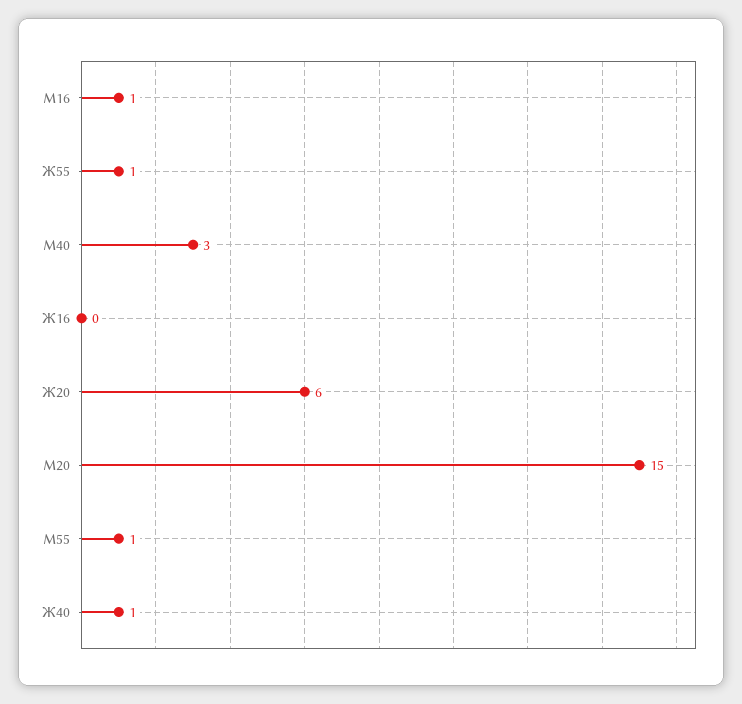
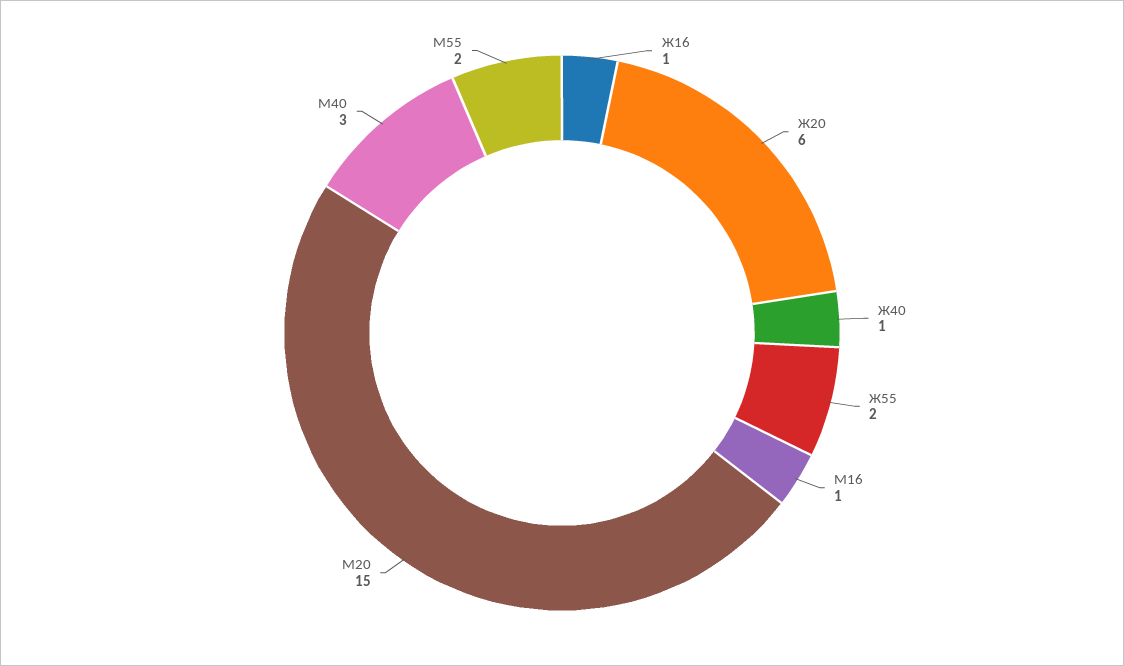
  {
    "М16": 1,
-   "Ж55": 1,
+   "Ж55": 2,
    "М40": 3,
-   "Ж16": 0,
+   "Ж16": 1,
    "Ж20": 6,
    "М20": 15,
-   "М55": 1,
+   "М55": 2,
    "Ж40": 1
  }

